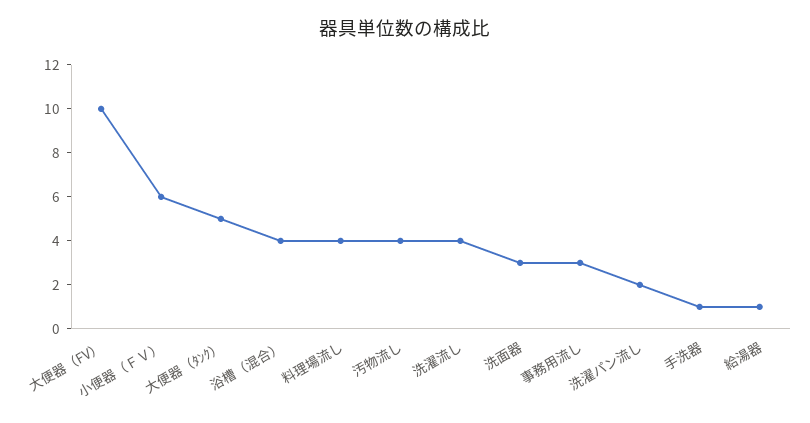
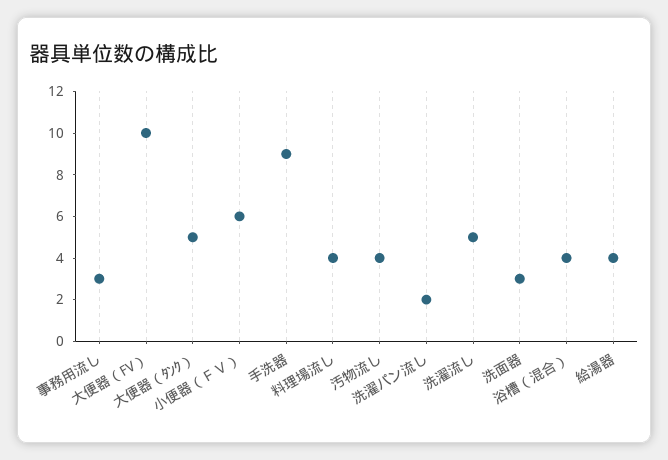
  {
    "大便器（FV）": 10,
    "小便器（ＦＶ）": 6,
    "大便器（ﾀﾝｸ）": 5,
    "浴槽（混合）": 4,
    "料理場流し": 4,
    "汚物流し": 4,
-   "洗濯流し": 4,
+   "洗濯流し": 5,
    "洗面器": 3,
    "事務用流し": 3,
    "洗濯パン流し": 2,
-   "手洗器": 1,
+   "手洗器": 9,
-   "給湯器": 1
+   "給湯器": 4
  }

